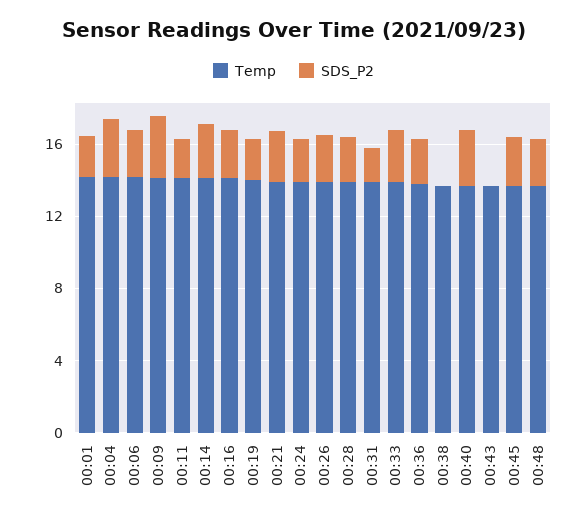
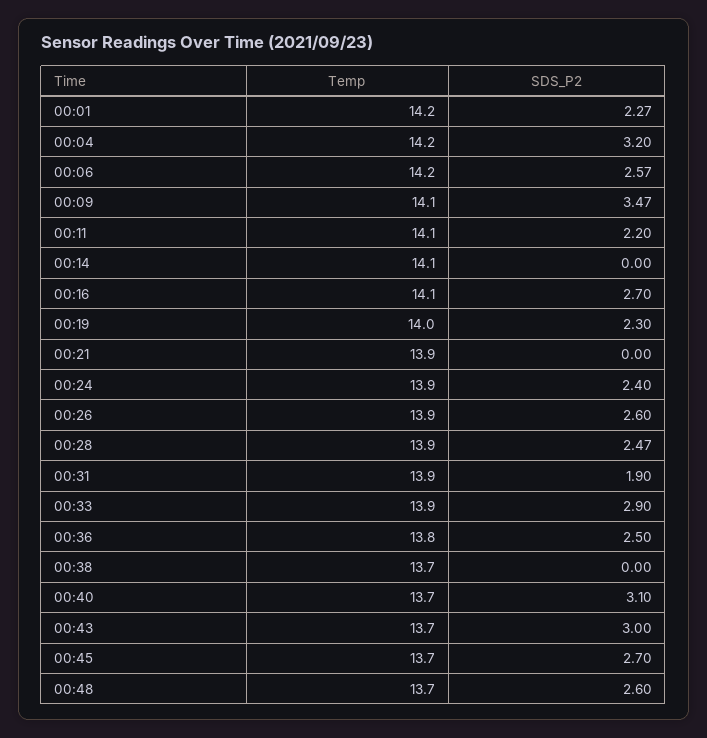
  {
    "Temp": {
      "00:01": 14.2,
      "00:04": 14.2,
      "00:06": 14.2,
      "00:09": 14.1,
      "00:11": 14.1,
      "00:14": 14.1,
      "00:16": 14.1,
      "00:19": 14,
      "00:21": 13.9,
      "00:24": 13.9,
      "00:26": 13.9,
      "00:28": 13.9,
      "00:31": 13.9,
      "00:33": 13.9,
      "00:36": 13.8,
      "00:38": 13.7,
      "00:40": 13.7,
      "00:43": 13.7,
      "00:45": 13.7,
      "00:48": 13.7
    },
    "SDS_P2": {
      "00:01": 2.27,
      "00:04": 3.2,
      "00:06": 2.57,
      "00:09": 3.47,
      "00:11": 2.2,
-     "00:14": 3,
+     "00:14": 0,
      "00:16": 2.7,
      "00:19": 2.3,
-     "00:21": 3,
+     "00:21": 0,
      "00:24": 2.4,
      "00:26": 2.6,
      "00:28": 2.47,
      "00:31": 1.9,
      "00:33": 2.9,
      "00:36": 2.5,
      "00:38": 0,
      "00:40": 3.1,
-     "00:43": 0,
+     "00:43": 3,
      "00:45": 2.7,
      "00:48": 2.6
    }
  }

